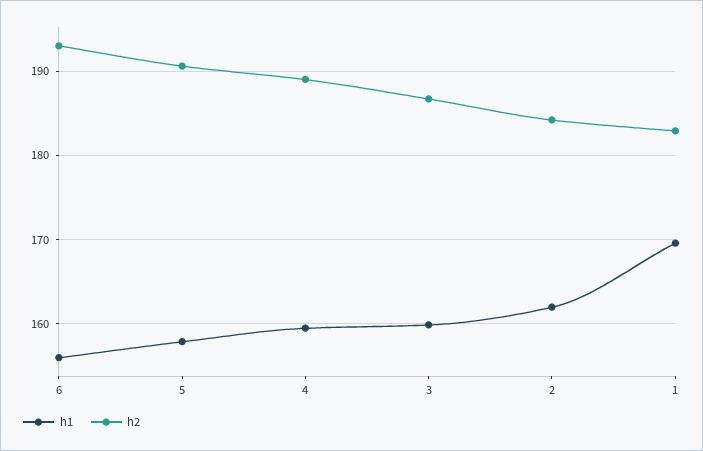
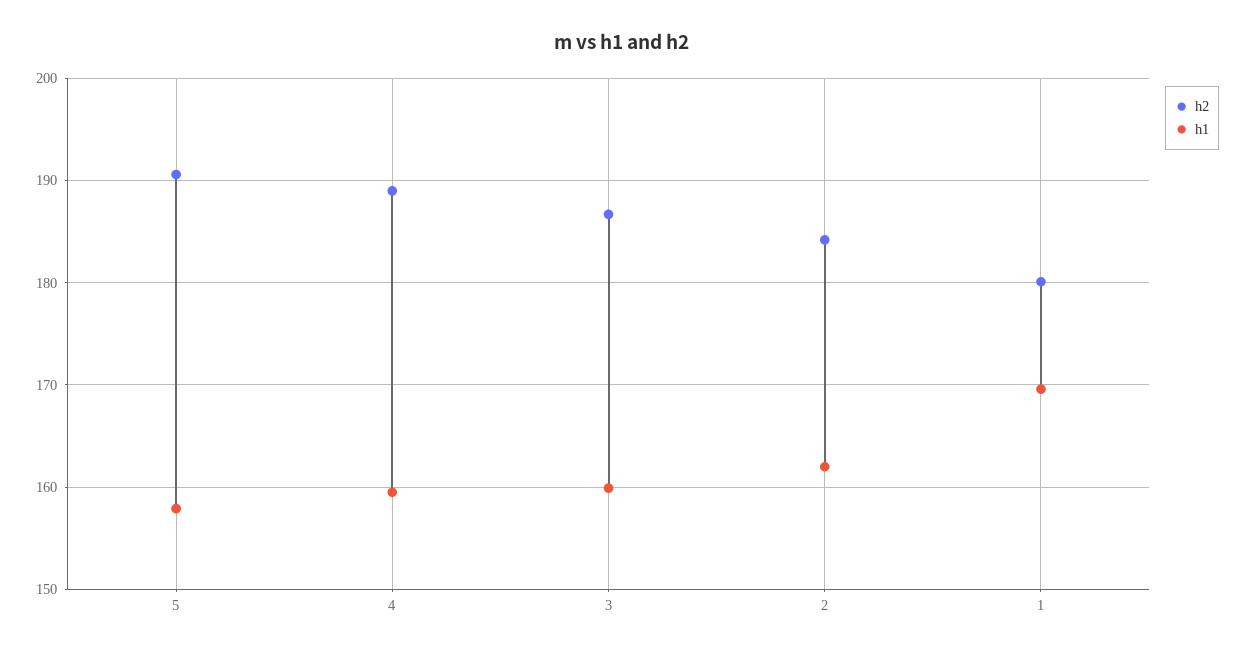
  {
    "h1": {
-     "6": 156,
      "5": 158,
      "4": 160,
      "3": 160,
      "2": 162,
      "1": 170
    },
    "h2": {
-     "6": 193,
      "5": 191,
      "4": 189,
      "3": 187,
      "2": 184,
-     "1": 183
+     "1": 180
    }
  }

